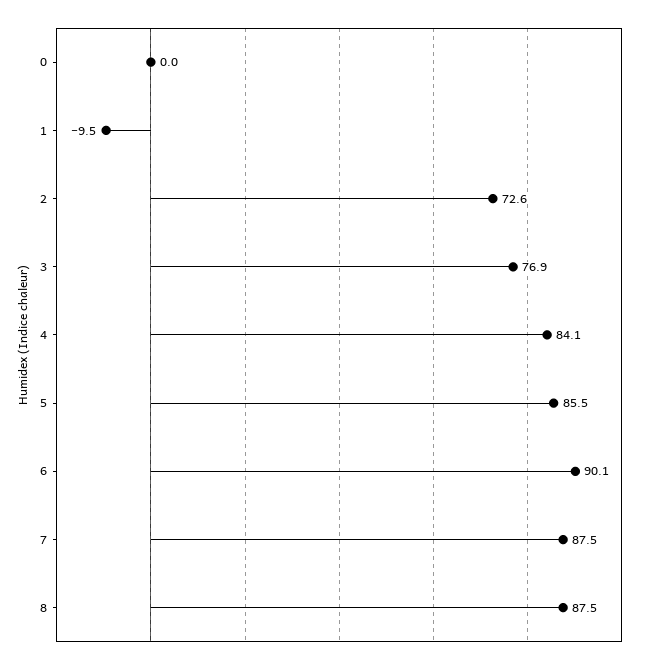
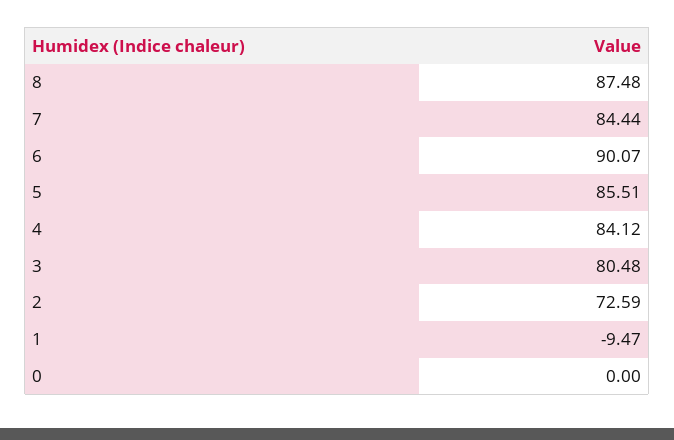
  {
    "0": 0,
    "1": -9.47,
    "2": 72.59,
-   "3": 76.9,
+   "3": 80.48,
    "4": 84.12,
    "5": 85.51,
    "6": 90.07,
-   "7": 87.5,
+   "7": 84.44,
    "8": 87.48
  }

